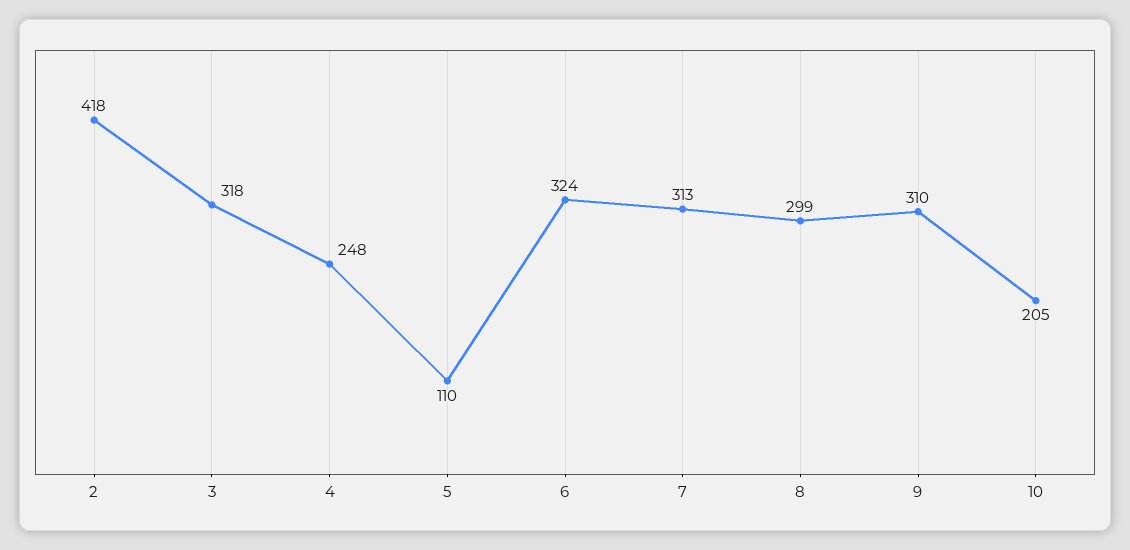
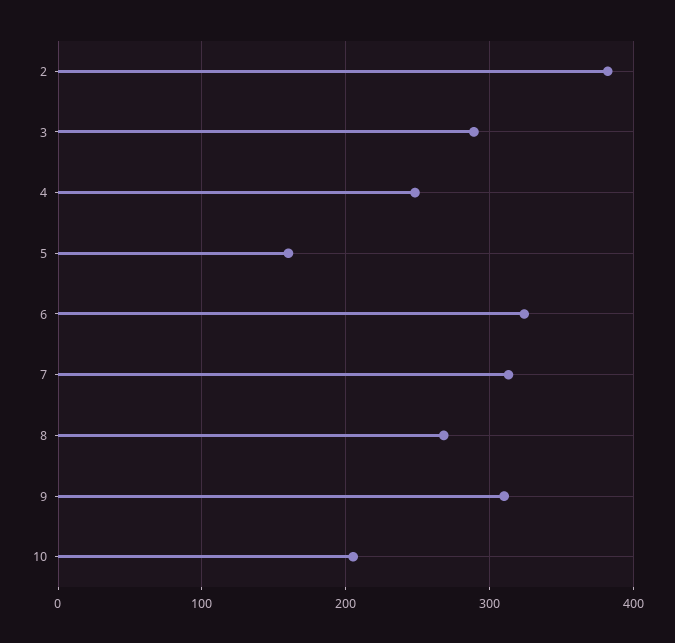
  {
-   "2": 418,
+   "2": 380,
-   "3": 318,
+   "3": 290,
    "4": 248,
-   "5": 110,
+   "5": 160,
    "6": 324,
    "7": 313,
-   "8": 299,
+   "8": 270,
    "9": 310,
    "10": 205
  }

